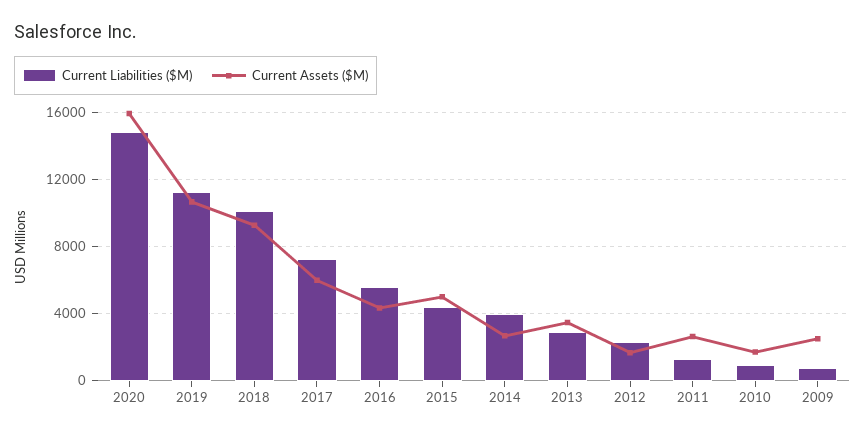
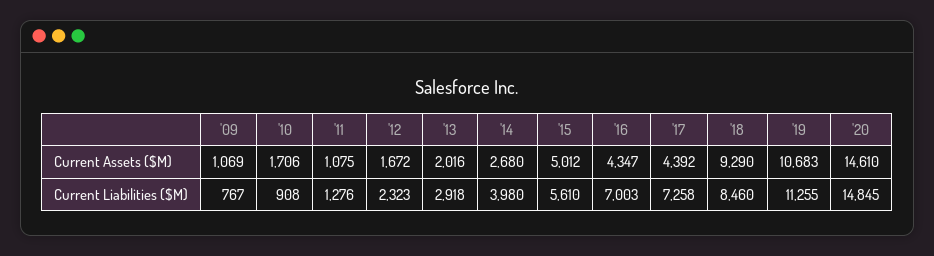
  {
    "Current Liabilities ($M)": {
      "2020": 14845,
      "2019": 11255,
-     "2018": 10000,
+     "2018": 8460,
      "2017": 7258,
-     "2016": 5500,
+     "2016": 7003,
-     "2015": 4500,
+     "2015": 5610,
      "2014": 3980,
      "2013": 2918,
      "2012": 2323,
      "2011": 1276,
      "2010": 908,
      "2009": 767
    },
    "Current Assets ($M)": {
-     "2020": 16000,
+     "2020": 14610,
      "2019": 10683,
      "2018": 9290,
-     "2017": 6000,
+     "2017": 4392,
      "2016": 4347,
      "2015": 5012,
      "2014": 2680,
-     "2013": 3500,
+     "2013": 2016,
      "2012": 1672,
-     "2011": 2500,
+     "2011": 1075,
      "2010": 1706,
-     "2009": 2500
+     "2009": 1069
    }
  }

